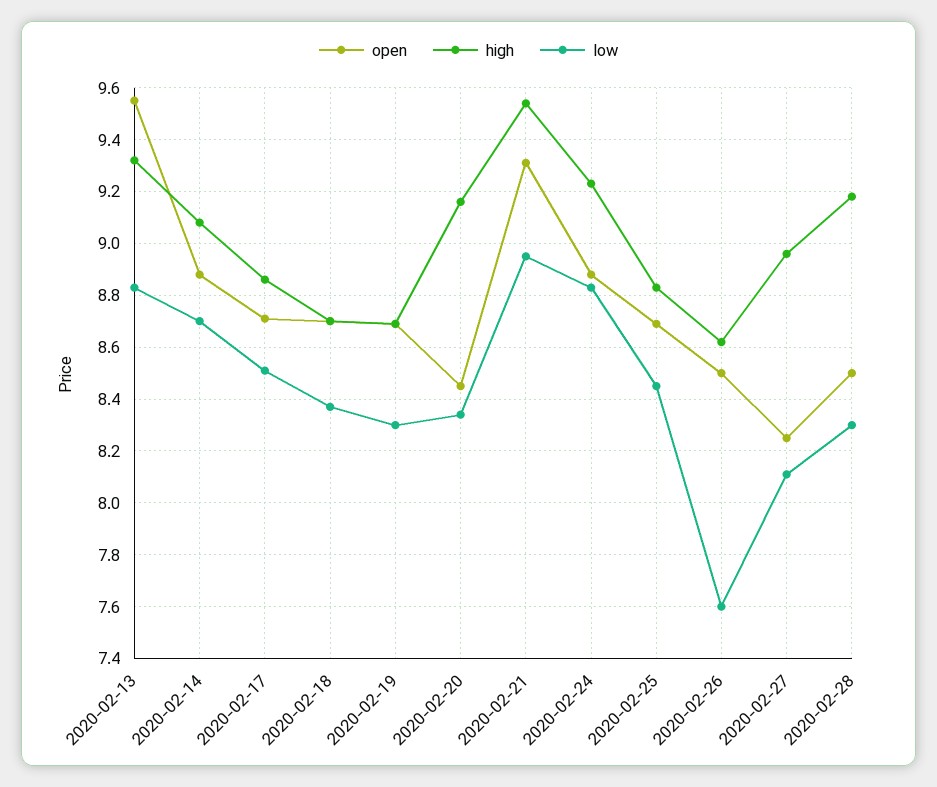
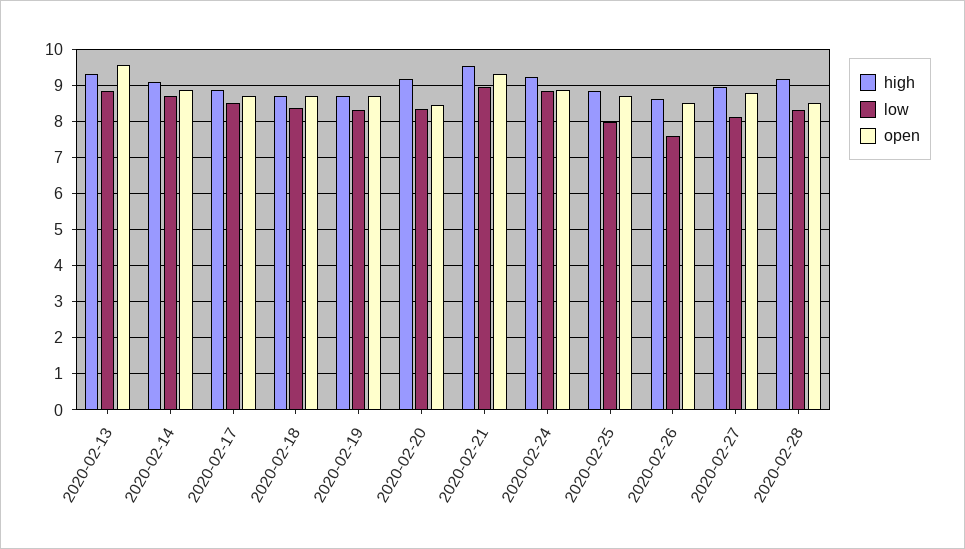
  {
    "open": {
      "2020-02-13": 9.55,
      "2020-02-14": 8.9,
      "2020-02-17": 8.7,
      "2020-02-18": 8.7,
      "2020-02-19": 8.7,
      "2020-02-20": 8.45,
      "2020-02-21": 9.3,
      "2020-02-24": 8.9,
      "2020-02-25": 8.7,
      "2020-02-26": 8.5,
-     "2020-02-27": 8.25,
+     "2020-02-27": 8.8,
      "2020-02-28": 8.5
    },
    "high": {
      "2020-02-13": 9.3,
      "2020-02-14": 9.1,
      "2020-02-17": 8.85,
      "2020-02-18": 8.7,
      "2020-02-19": 8.7,
      "2020-02-20": 9.15,
      "2020-02-21": 9.55,
      "2020-02-24": 9.25,
      "2020-02-25": 8.85,
      "2020-02-26": 8.6,
      "2020-02-27": 8.95,
      "2020-02-28": 9.2
    },
    "low": {
      "2020-02-13": 8.85,
      "2020-02-14": 8.7,
      "2020-02-17": 8.5,
      "2020-02-18": 8.35,
      "2020-02-19": 8.3,
      "2020-02-20": 8.35,
      "2020-02-21": 8.95,
      "2020-02-24": 8.85,
-     "2020-02-25": 8.45,
+     "2020-02-25": 8,
      "2020-02-26": 7.6,
      "2020-02-27": 8.1,
      "2020-02-28": 8.3
    }
  }

